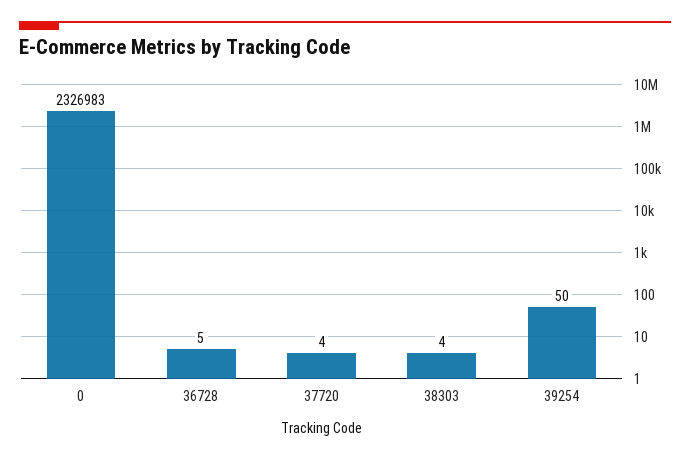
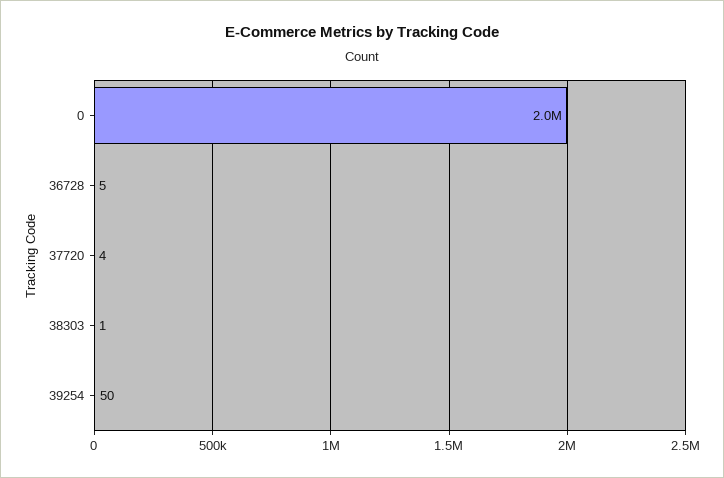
  {
-   "0": 2326983,
+   "0": 2000000,
    "36728": 5,
    "37720": 4,
-   "38303": 4,
+   "38303": 1,
    "39254": 50
  }

